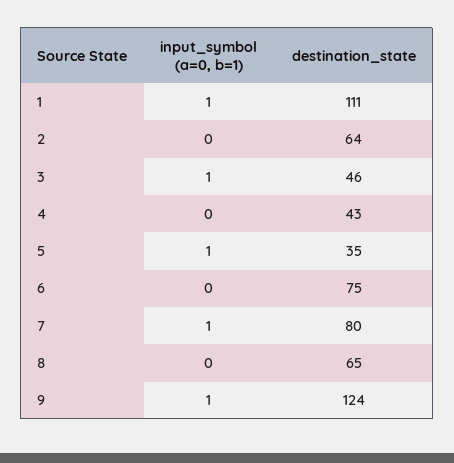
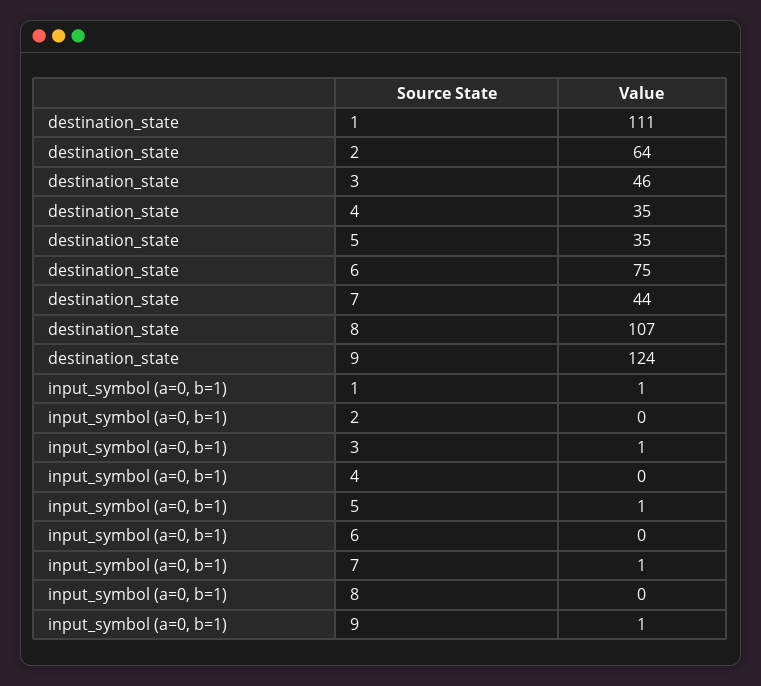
  {
    "input_symbol (a=0, b=1)": {
      "1": 1,
      "2": 0,
      "3": 1,
      "4": 0,
      "5": 1,
      "6": 0,
      "7": 1,
      "8": 0,
      "9": 1
    },
    "destination_state": {
      "1": 111,
      "2": 64,
      "3": 46,
-     "4": 43,
+     "4": 35,
      "5": 35,
      "6": 75,
-     "7": 80,
+     "7": 44,
-     "8": 65,
+     "8": 107,
      "9": 124
    }
  }

